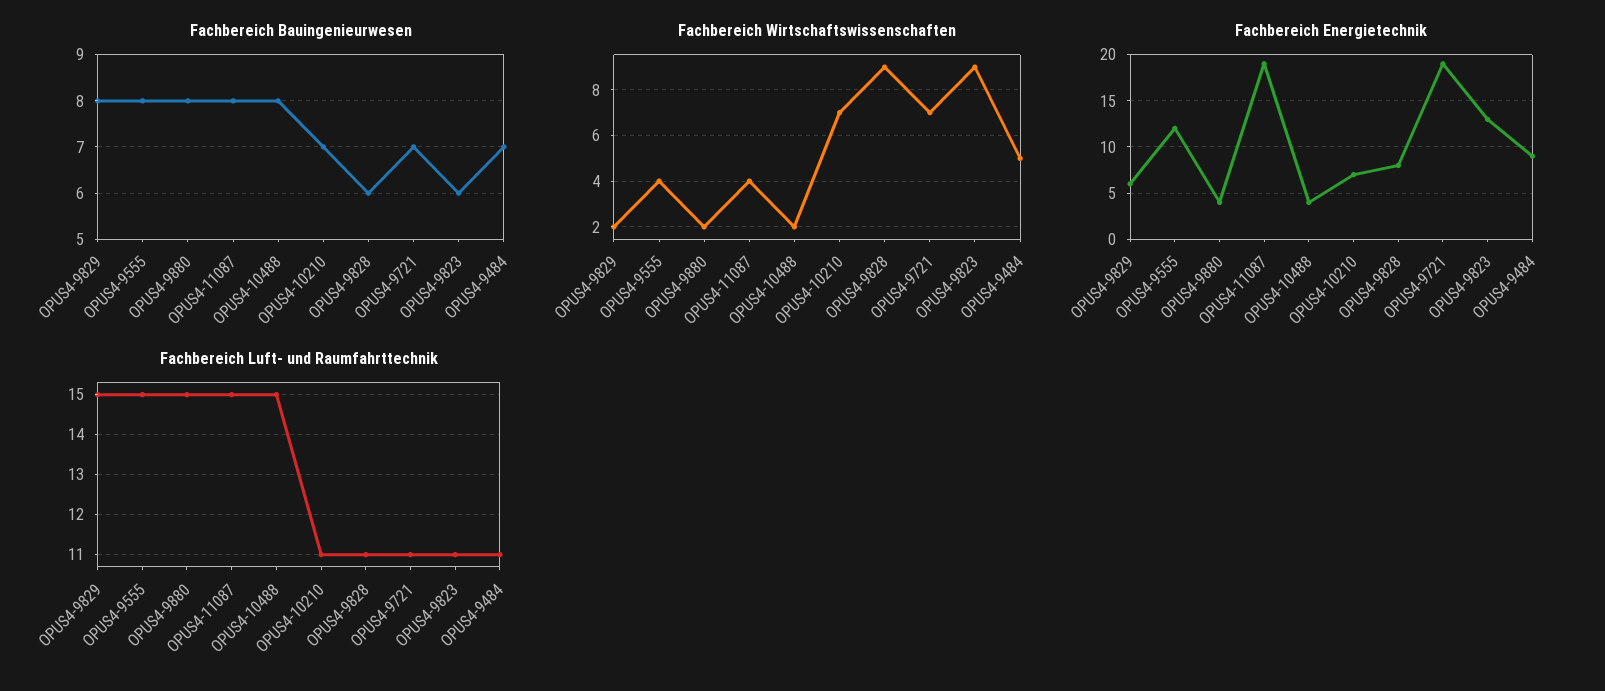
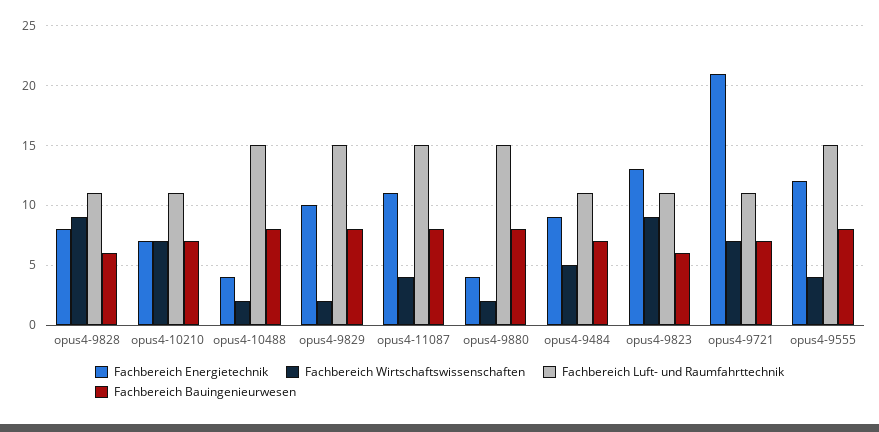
  {
    "Fachbereich Bauingenieurwesen": {
      "OPUS4-9829": 8,
      "OPUS4-9555": 8,
      "OPUS4-9880": 8,
      "OPUS4-11087": 8,
      "OPUS4-10488": 8,
      "OPUS4-10210": 7,
      "OPUS4-9828": 6,
      "OPUS4-9721": 7,
      "OPUS4-9823": 6,
      "OPUS4-9484": 7
    },
    "Fachbereich Wirtschaftswissenschaften": {
      "OPUS4-9829": 2,
      "OPUS4-9555": 4,
      "OPUS4-9880": 2,
      "OPUS4-11087": 4,
      "OPUS4-10488": 2,
      "OPUS4-10210": 7,
      "OPUS4-9828": 9,
      "OPUS4-9721": 7,
      "OPUS4-9823": 9,
      "OPUS4-9484": 5
    },
    "Fachbereich Energietechnik": {
-     "OPUS4-9829": 6,
+     "OPUS4-9829": 10,
      "OPUS4-9555": 12,
      "OPUS4-9880": 4,
-     "OPUS4-11087": 19,
+     "OPUS4-11087": 11,
      "OPUS4-10488": 4,
      "OPUS4-10210": 7,
      "OPUS4-9828": 8,
-     "OPUS4-9721": 19,
+     "OPUS4-9721": 21,
      "OPUS4-9823": 13,
      "OPUS4-9484": 9
    },
    "Fachbereich Luft- und Raumfahrttechnik": {
      "OPUS4-9829": 15,
      "OPUS4-9555": 15,
      "OPUS4-9880": 15,
      "OPUS4-11087": 15,
      "OPUS4-10488": 15,
      "OPUS4-10210": 11,
      "OPUS4-9828": 11,
      "OPUS4-9721": 11,
      "OPUS4-9823": 11,
      "OPUS4-9484": 11
    }
  }

